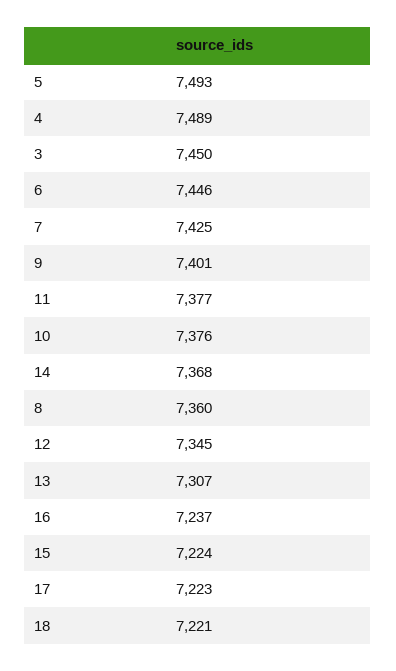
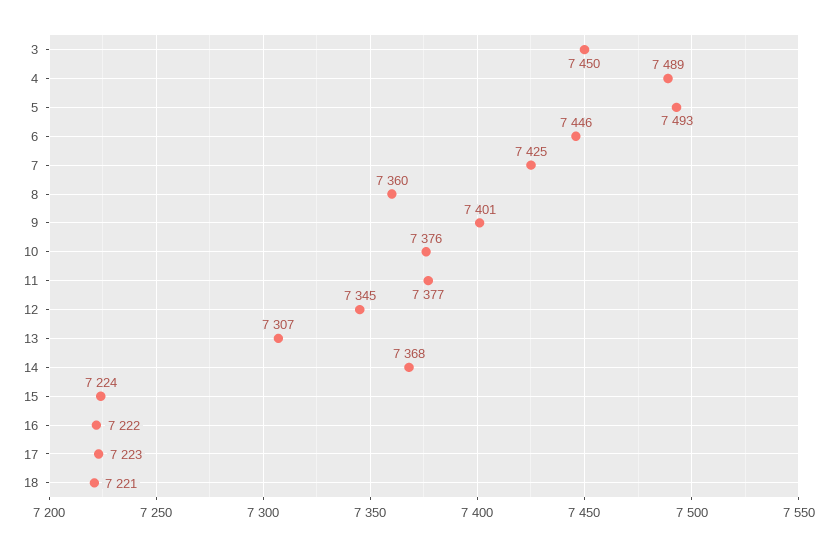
  {
    "5": 7493,
    "4": 7489,
    "3": 7450,
    "6": 7446,
    "7": 7425,
    "9": 7401,
    "11": 7377,
    "10": 7376,
    "14": 7368,
    "8": 7360,
    "12": 7345,
    "13": 7307,
-   "16": 7237,
+   "16": 7222,
    "15": 7224,
    "17": 7223,
    "18": 7221
  }

